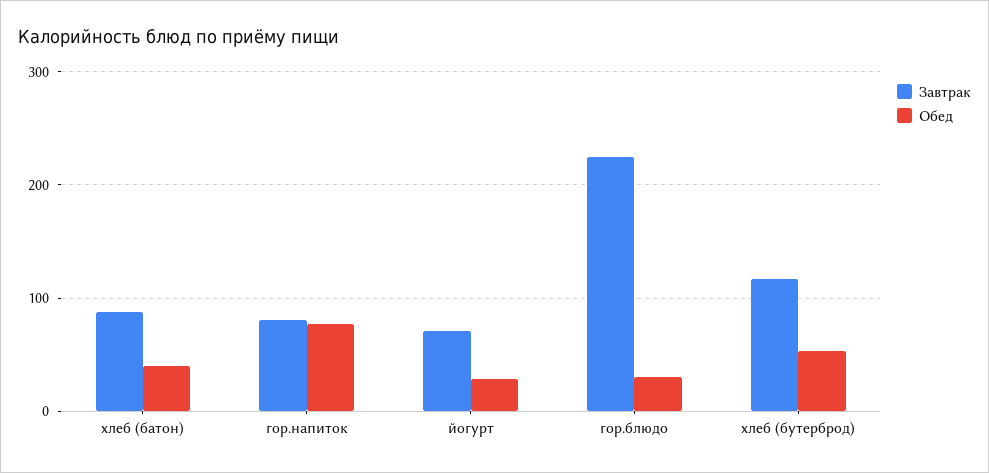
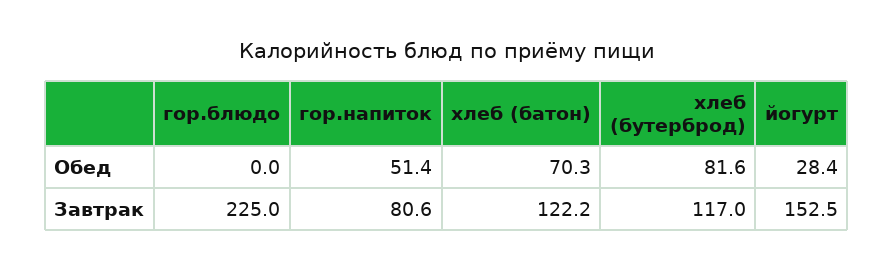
  {
    "Завтрак": {
-     "хлеб (батон)": 90,
+     "хлеб (батон)": 122.2,
      "гор.напиток": 80.6,
-     "йогурт": 70,
+     "йогурт": 152.5,
      "гор.блюдо": 225,
      "хлеб (бутерброд)": 117
    },
    "Обед": {
-     "хлеб (батон)": 40,
+     "хлеб (батон)": 70.3,
-     "гор.напиток": 80,
+     "гор.напиток": 51.4,
      "йогурт": 28.4,
-     "гор.блюдо": 30,
+     "гор.блюдо": 0,
-     "хлеб (бутерброд)": 50
+     "хлеб (бутерброд)": 81.6
    }
  }

